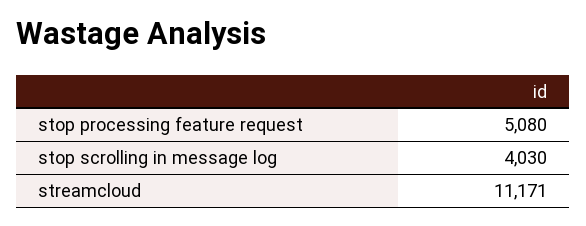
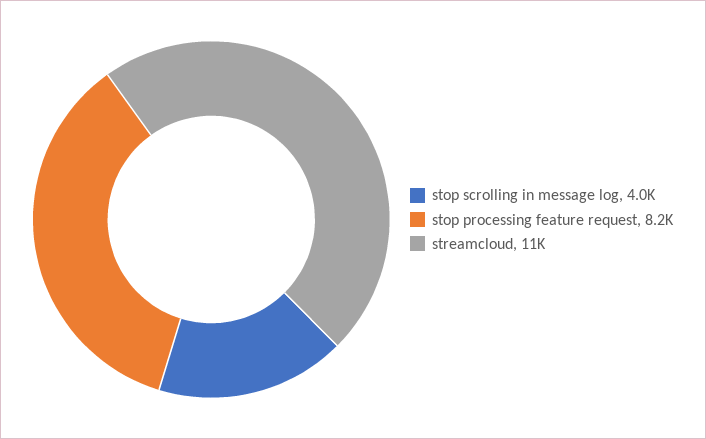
  {
-   "stop processing feature request": 5080,
+   "stop processing feature request": 8200,
    "stop scrolling in message log": 4030,
    "streamcloud": 11171
  }

